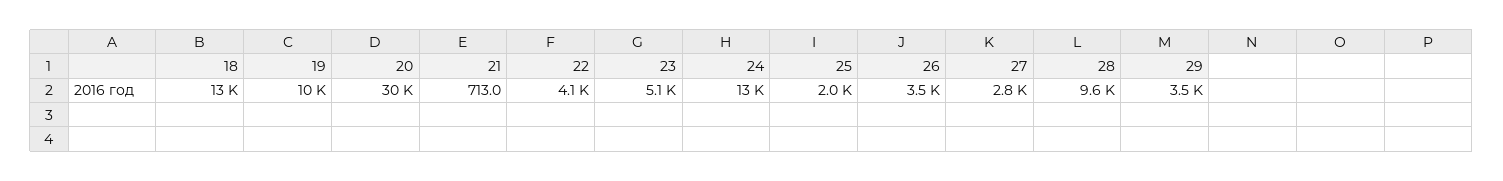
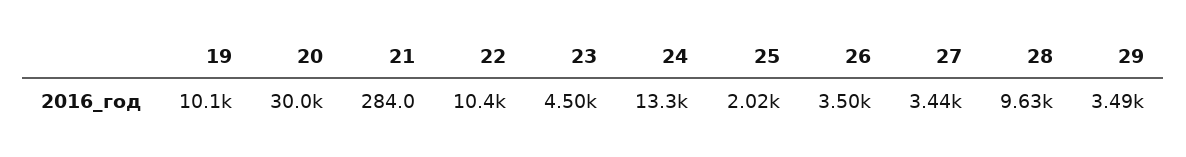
  {
-   "18": 13000,
    "19": 10100,
    "20": 30000,
-   "21": 713,
+   "21": 284,
-   "22": 4100,
+   "22": 10400,
-   "23": 5100,
+   "23": 4500,
    "24": 13300,
    "25": 2020,
    "26": 3500,
-   "27": 2800,
+   "27": 3440,
    "28": 9630,
    "29": 3490
  }

